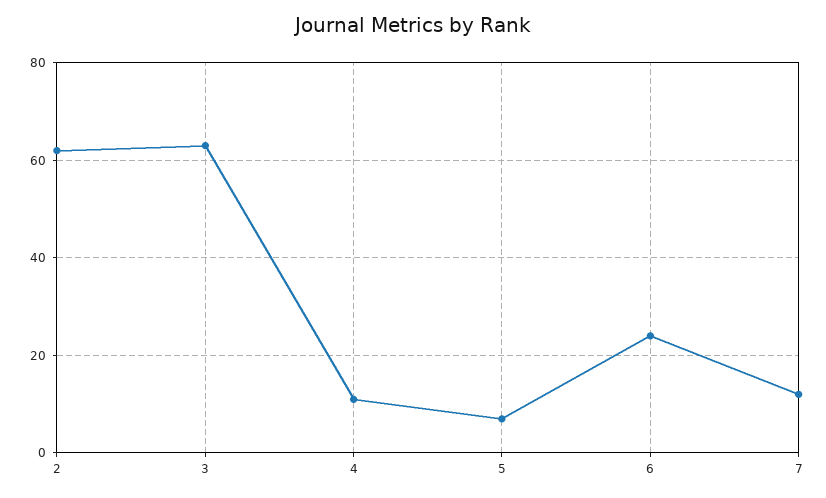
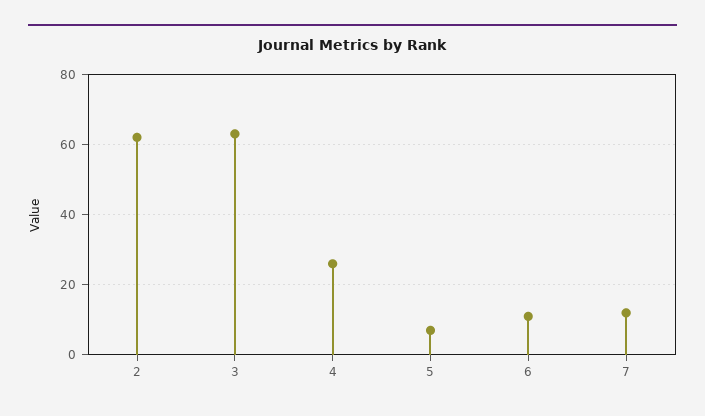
  {
    "2": 60,
    "3": 65,
-   "4": 10,
+   "4": 25,
    "5": 5,
-   "6": 25,
+   "6": 10,
    "7": 10
  }

